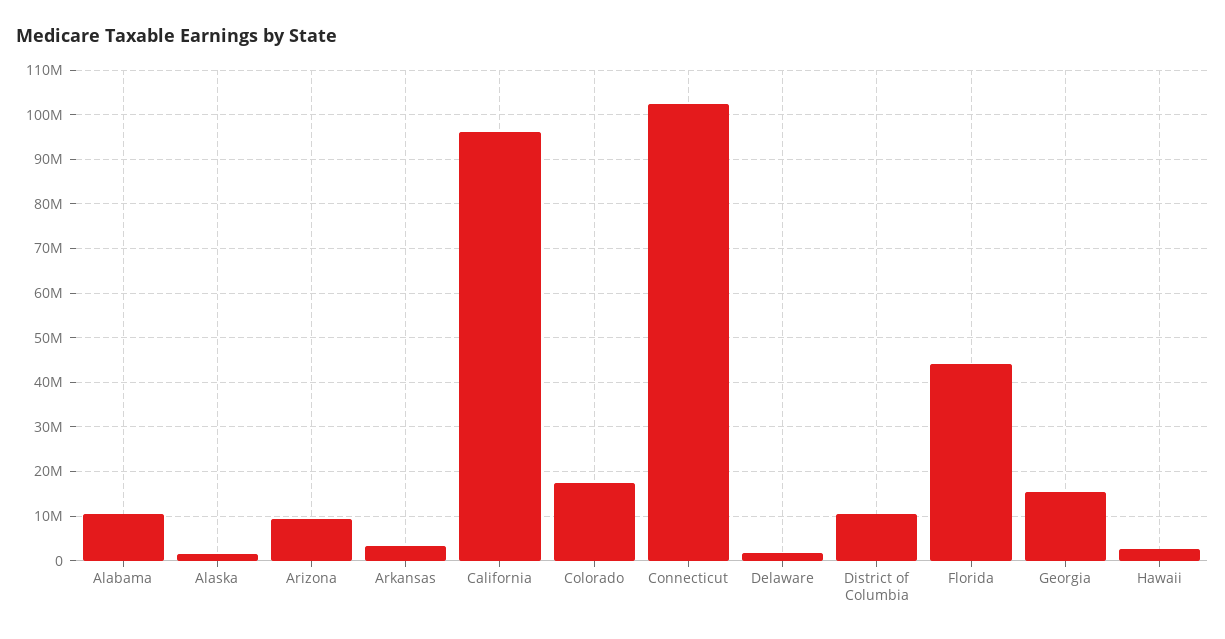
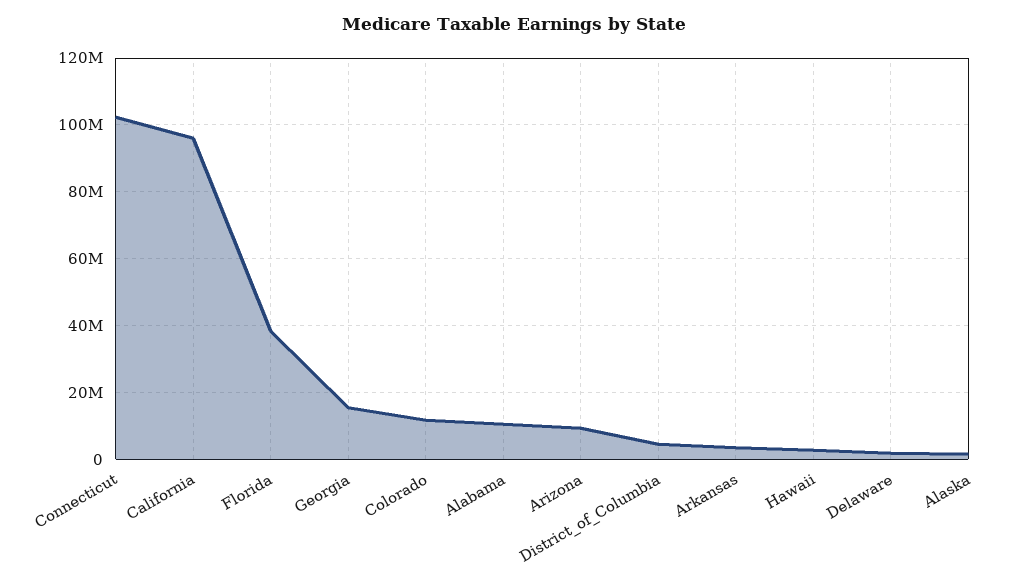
  {
    "Alabama": 10000000,
    "Alaska": 2000000,
    "Arizona": 10000000,
    "Arkansas": 4000000,
    "California": 96000000,
-   "Colorado": 18000000,
+   "Colorado": 12000000,
    "Connecticut": 102000000,
    "Delaware": 2000000,
-   "District of Columbia": 10000000,
+   "District of Columbia": 4000000,
-   "Florida": 44000000,
+   "Florida": 38000000,
    "Georgia": 16000000,
    "Hawaii": 2000000
  }

